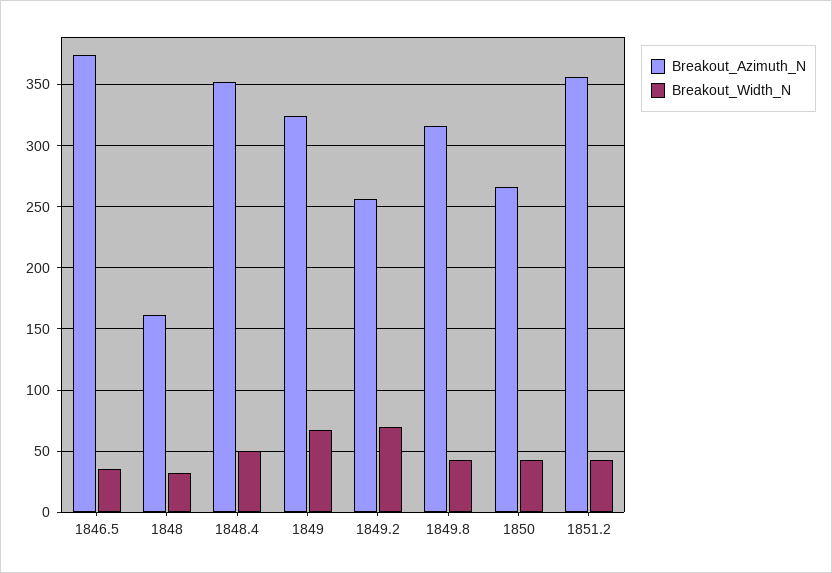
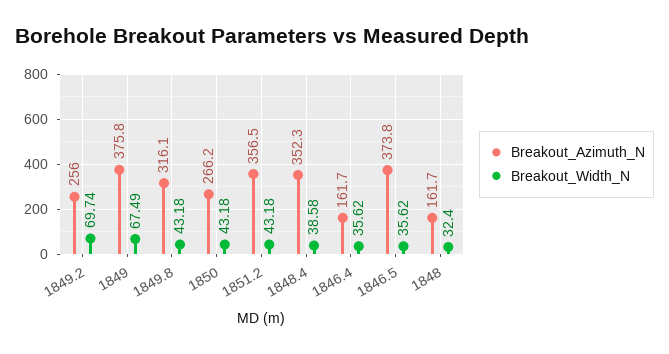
  {
    "Breakout_Azimuth_N": {
      "1846.5": 373.8,
      "1848": 161.7,
      "1848.4": 352.3,
-     "1849": 325,
+     "1849": 375.8,
      "1849.2": 256,
      "1849.8": 316.1,
      "1850": 266.2,
-     "1851.2": 356.5
+     "1851.2": 356.5,
+     "1846.4": 161.7
    },
    "Breakout_Width_N": {
      "1846.5": 35.62,
      "1848": 32.4,
-     "1848.4": 50,
+     "1848.4": 38.58,
      "1849": 67.49,
      "1849.2": 69.74,
      "1849.8": 43.18,
      "1850": 43.18,
-     "1851.2": 43.18
+     "1851.2": 43.18,
+     "1846.4": 35.62
    }
  }

